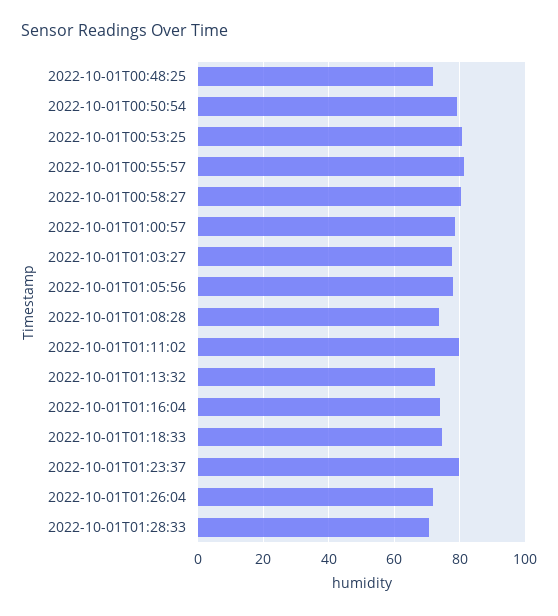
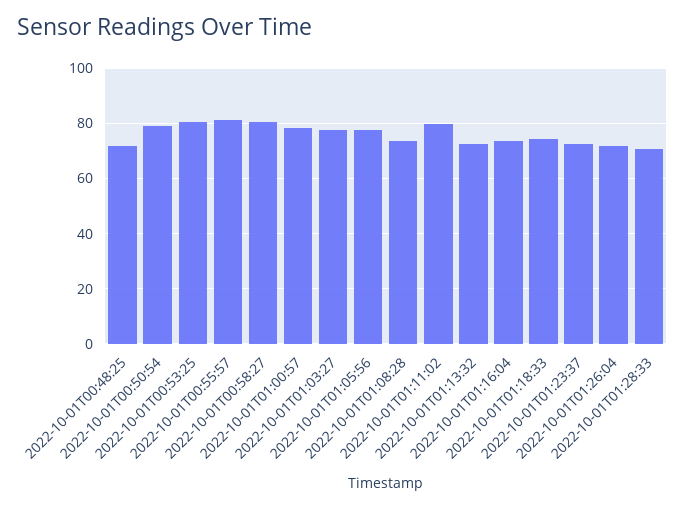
  {
    "2022-10-01T00:48:25": 72,
    "2022-10-01T00:50:54": 78,
    "2022-10-01T00:53:25": 80,
    "2022-10-01T00:55:57": 82,
    "2022-10-01T00:58:27": 80,
    "2022-10-01T01:00:57": 78,
    "2022-10-01T01:03:27": 78,
    "2022-10-01T01:05:56": 78,
    "2022-10-01T01:08:28": 74,
    "2022-10-01T01:11:02": 80,
    "2022-10-01T01:13:32": 72,
    "2022-10-01T01:16:04": 74,
    "2022-10-01T01:18:33": 74,
-   "2022-10-01T01:23:37": 80,
+   "2022-10-01T01:23:37": 72.5,
    "2022-10-01T01:26:04": 72,
    "2022-10-01T01:28:33": 70
  }

